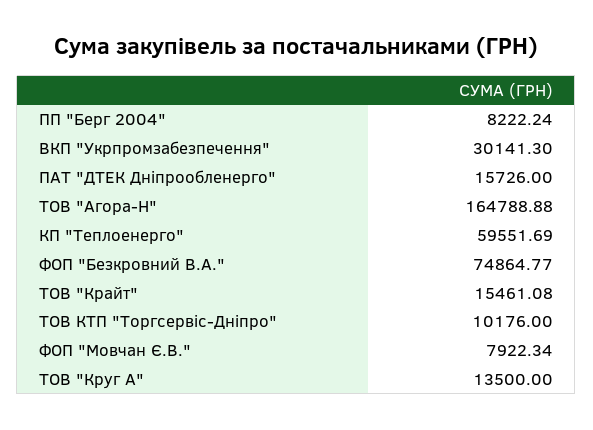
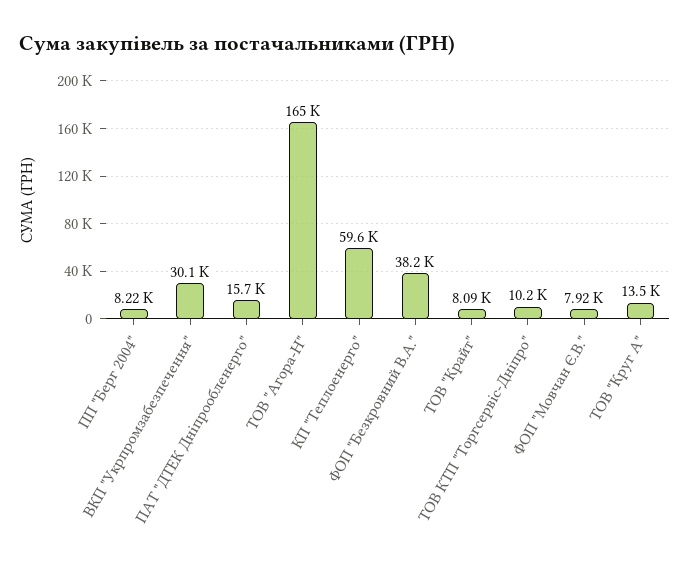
  {
    "ПП \"Берг 2004\"": 8222.24,
    "ВКП \"Укрпромзабезпечення\"": 30141.3,
    "ПАТ \"ДТЕК Дніпрообленерго\"": 15726,
    "ТОВ \"Агора-Н\"": 164788.88,
    "КП \"Теплоенерго\"": 59551.69,
-   "ФОП \"Безкровний В.А.\"": 74864.77,
+   "ФОП \"Безкровний В.А.\"": 38200,
-   "ТОВ \"Крайт\"": 15461.08,
+   "ТОВ \"Крайт\"": 8090,
    "ТОВ КТП \"Торгсервіс-Дніпро\"": 10176,
    "ФОП \"Мовчан Є.В.\"": 7922.34,
    "ТОВ \"Круг А\"": 13500
  }

